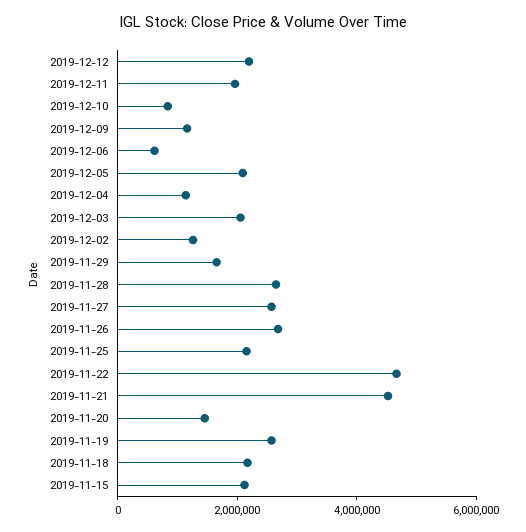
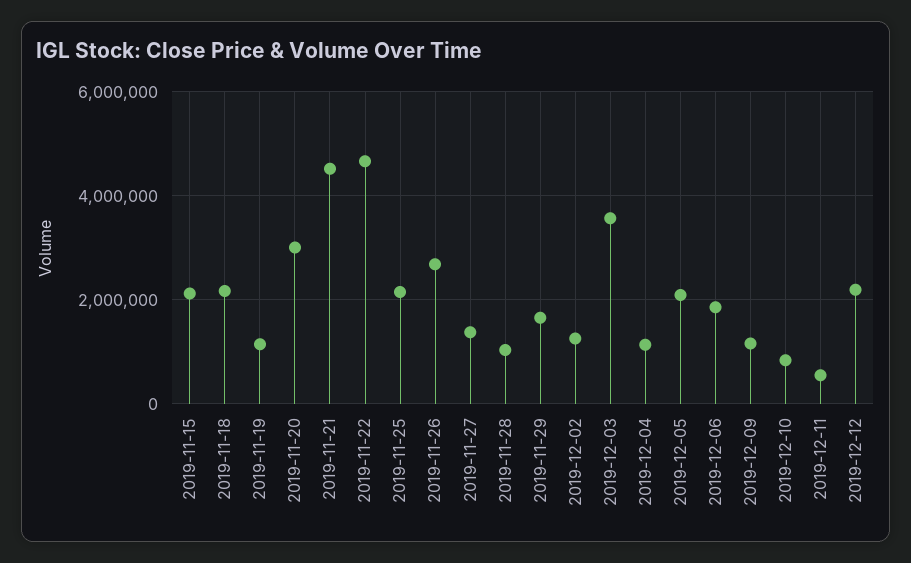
  {
    "2019-12-12": 2200000,
-   "2019-12-11": 2000000,
+   "2019-12-11": 600000,
    "2019-12-10": 800000,
    "2019-12-09": 1200000,
-   "2019-12-06": 500000,
+   "2019-12-06": 1800000,
    "2019-12-05": 2000000,
    "2019-12-04": 1200000,
-   "2019-12-03": 2000000,
+   "2019-12-03": 3600000,
    "2019-12-02": 1200000,
    "2019-11-29": 1600000,
-   "2019-11-28": 2500000,
+   "2019-11-28": 1000000,
-   "2019-11-27": 2500000,
+   "2019-11-27": 1400000,
    "2019-11-26": 2600000,
    "2019-11-25": 2200000,
    "2019-11-22": 4600000,
    "2019-11-21": 4600000,
-   "2019-11-20": 1500000,
+   "2019-11-20": 3000000,
-   "2019-11-19": 2500000,
+   "2019-11-19": 1200000,
    "2019-11-18": 2200000,
    "2019-11-15": 2200000
  }

